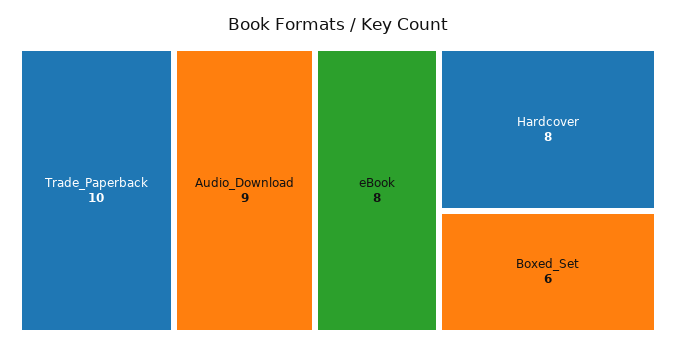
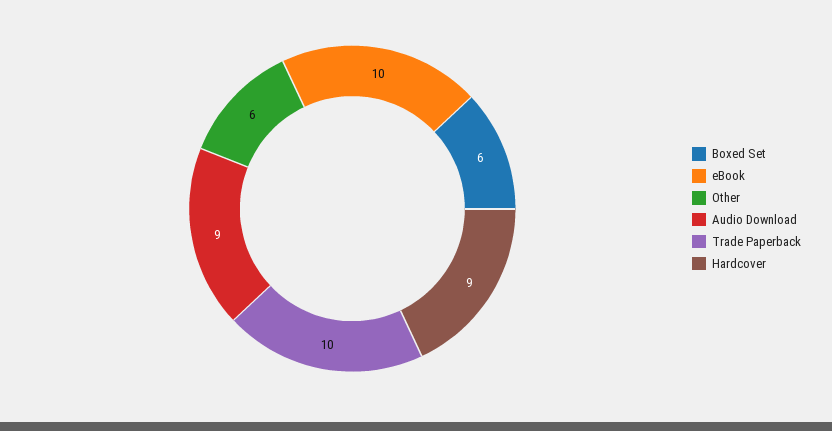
  {
    "Trade_Paperback": 10,
    "Audio_Download": 9,
-   "eBook": 8,
+   "eBook": 10,
-   "Hardcover": 8,
+   "Hardcover": 9,
-   "Boxed_Set": 6
+   "Boxed_Set": 6,
+   "Other": 6
  }

